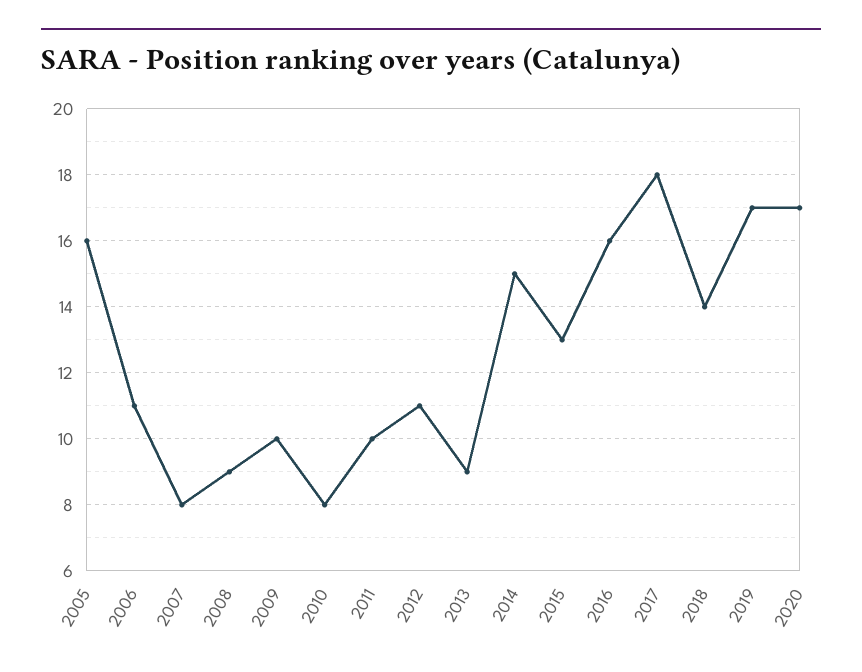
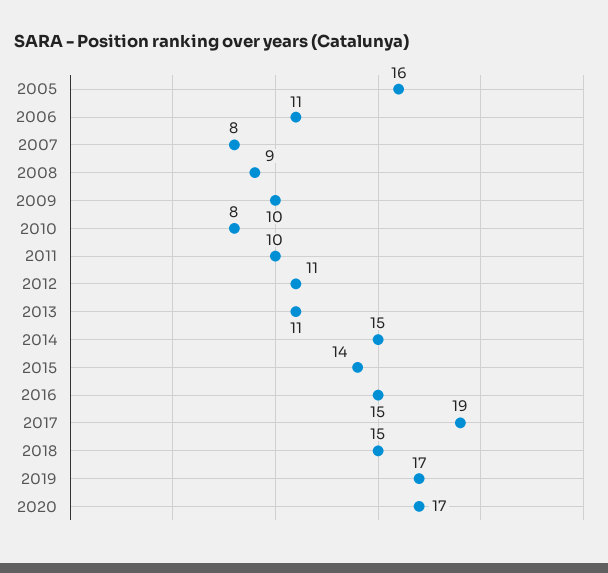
  {
    "2005": 16,
    "2006": 11,
    "2007": 8,
    "2008": 9,
    "2009": 10,
    "2010": 8,
    "2011": 10,
    "2012": 11,
-   "2013": 9,
+   "2013": 11,
    "2014": 15,
-   "2015": 13,
+   "2015": 14,
-   "2016": 16,
+   "2016": 15,
-   "2017": 18,
+   "2017": 19,
-   "2018": 14,
+   "2018": 15,
    "2019": 17,
    "2020": 17
  }

